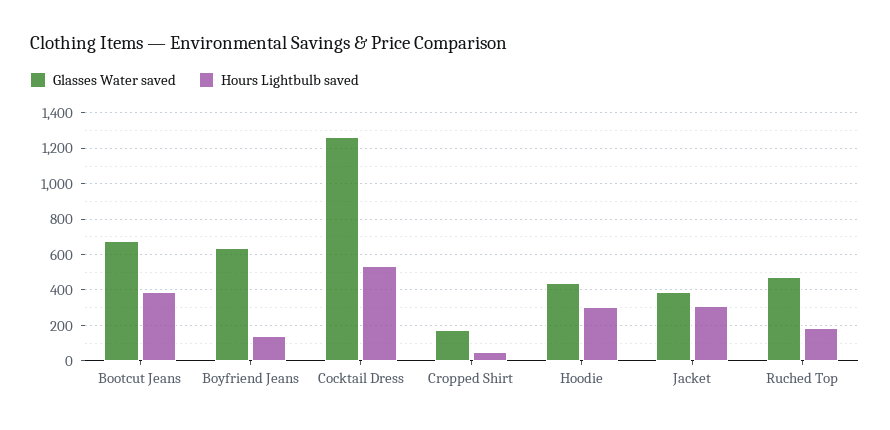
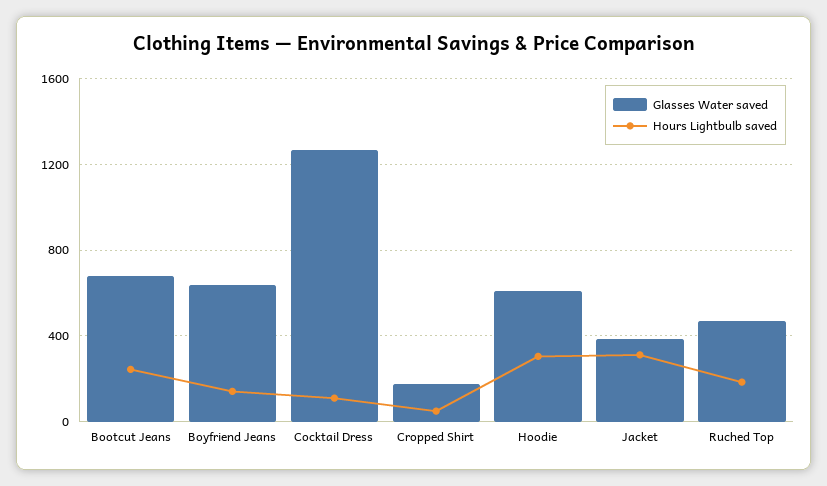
  {
    "Glasses Water saved": {
      "Bootcut Jeans": 700,
      "Boyfriend Jeans": 650,
      "Cocktail Dress": 1250,
      "Cropped Shirt": 150,
-     "Hoodie": 450,
+     "Hoodie": 600,
      "Jacket": 400,
      "Ruched Top": 450
    },
    "Hours Lightbulb saved": {
-     "Bootcut Jeans": 400,
+     "Bootcut Jeans": 250,
      "Boyfriend Jeans": 150,
-     "Cocktail Dress": 550,
+     "Cocktail Dress": 100,
      "Cropped Shirt": 50,
      "Hoodie": 300,
      "Jacket": 300,
      "Ruched Top": 200
    }
  }

